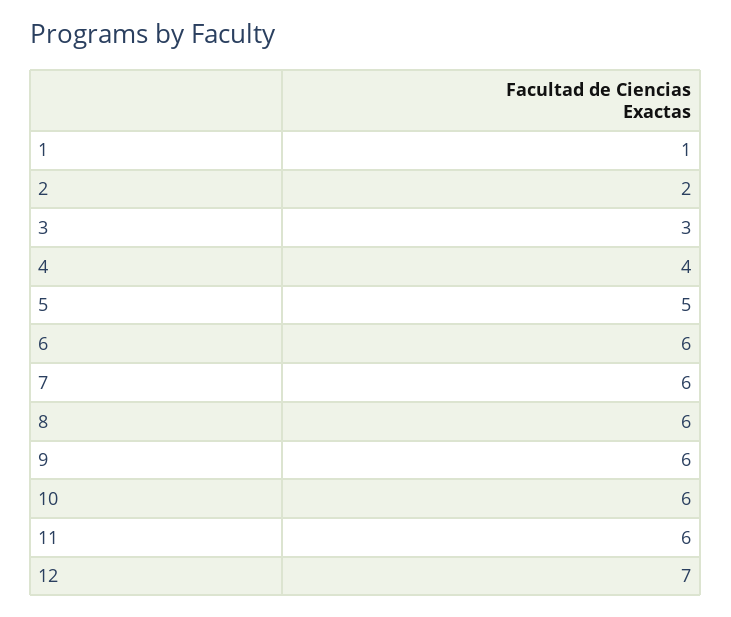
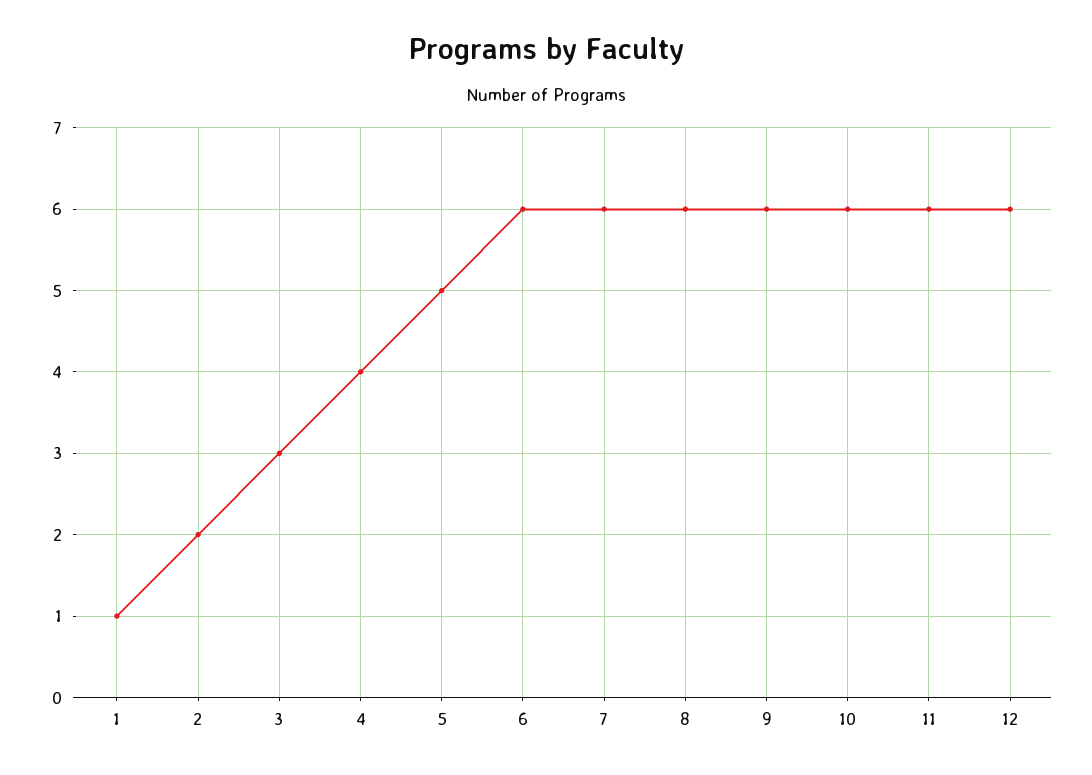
  {
    "1": 1,
    "2": 2,
    "3": 3,
    "4": 4,
    "5": 5,
    "6": 6,
    "7": 6,
    "8": 6,
    "9": 6,
    "10": 6,
    "11": 6,
-   "12": 7
+   "12": 6
  }

